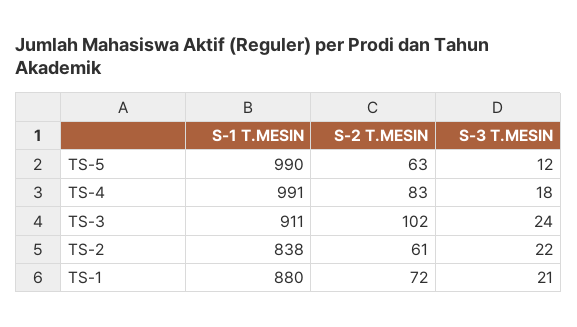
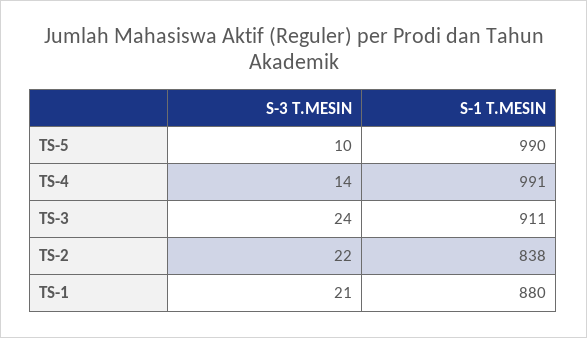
  {
    "S-1 T.MESIN": {
      "TS-5": 990,
      "TS-4": 991,
      "TS-3": 911,
      "TS-2": 838,
      "TS-1": 880
    },
-   "S-2 T.MESIN": {
-     "TS-5": 63,
-     "TS-4": 83,
-     "TS-3": 102,
-     "TS-2": 61,
-     "TS-1": 72
-   },
    "S-3 T.MESIN": {
-     "TS-5": 12,
+     "TS-5": 10,
-     "TS-4": 18,
+     "TS-4": 14,
      "TS-3": 24,
      "TS-2": 22,
      "TS-1": 21
    }
  }

